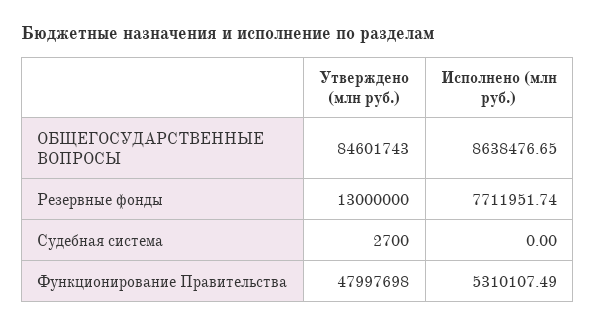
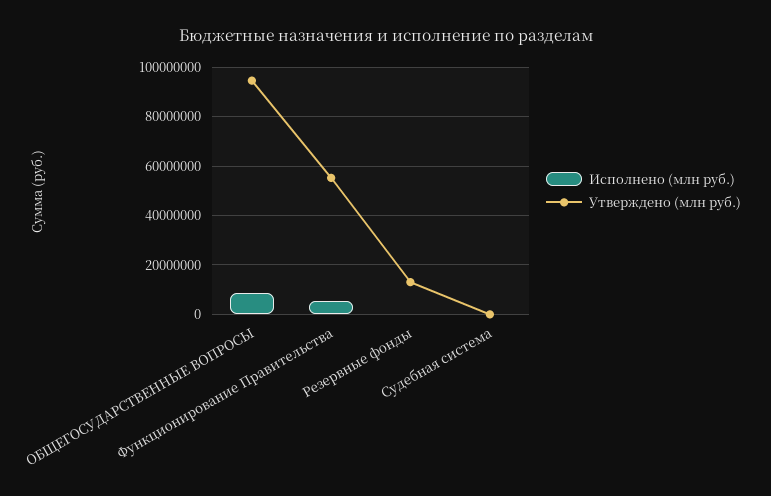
  {
    "Утверждено (млн руб.)": {
-     "ОБЩЕГОСУДАРСТВЕННЫЕ ВОПРОСЫ": 84601743,
+     "ОБЩЕГОСУДАРСТВЕННЫЕ ВОПРОСЫ": 95000000,
      "Резервные фонды": 13000000,
      "Судебная система": 2700,
-     "Функционирование Правительства": 47997698
+     "Функционирование Правительства": 55000000
    },
    "Исполнено (млн руб.)": {
      "ОБЩЕГОСУДАРСТВЕННЫЕ ВОПРОСЫ": 8638476.65,
-     "Резервные фонды": 7711951.74,
+     "Резервные фонды": 0,
      "Судебная система": 0,
      "Функционирование Правительства": 5310107.49
    }
  }

